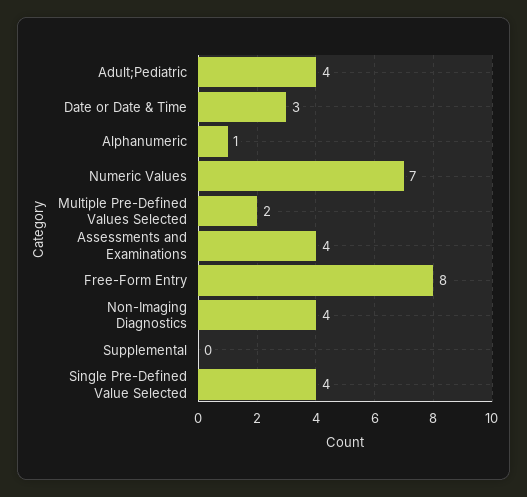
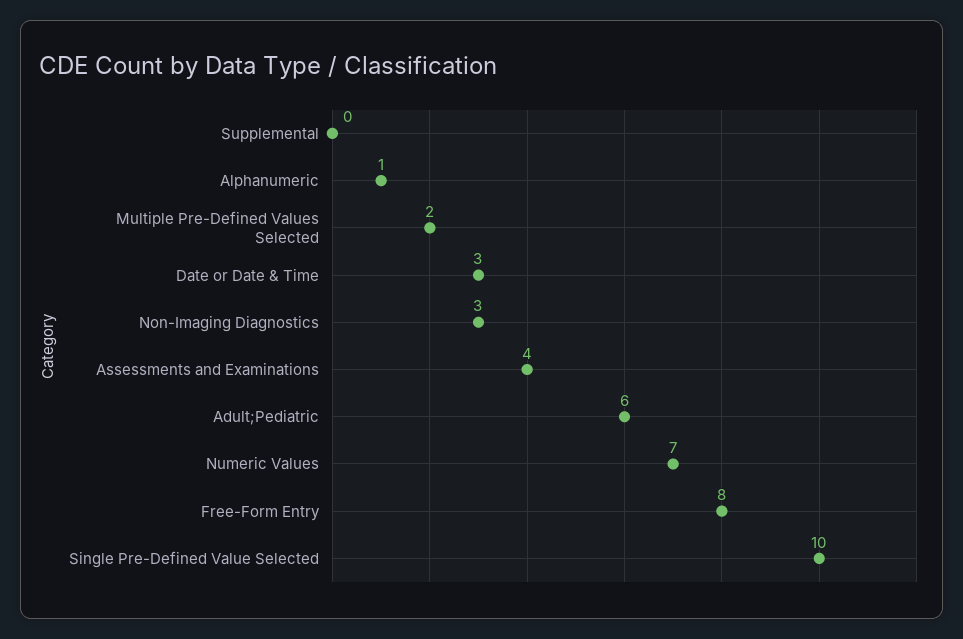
  {
-   "Adult;Pediatric": 4,
+   "Adult;Pediatric": 6,
    "Date or Date & Time": 3,
    "Alphanumeric": 1,
    "Numeric Values": 7,
    "Multiple Pre-Defined Values Selected": 2,
    "Assessments and Examinations": 4,
    "Free-Form Entry": 8,
-   "Non-Imaging Diagnostics": 4,
+   "Non-Imaging Diagnostics": 3,
    "Supplemental": 0,
-   "Single Pre-Defined Value Selected": 4
+   "Single Pre-Defined Value Selected": 10
  }

